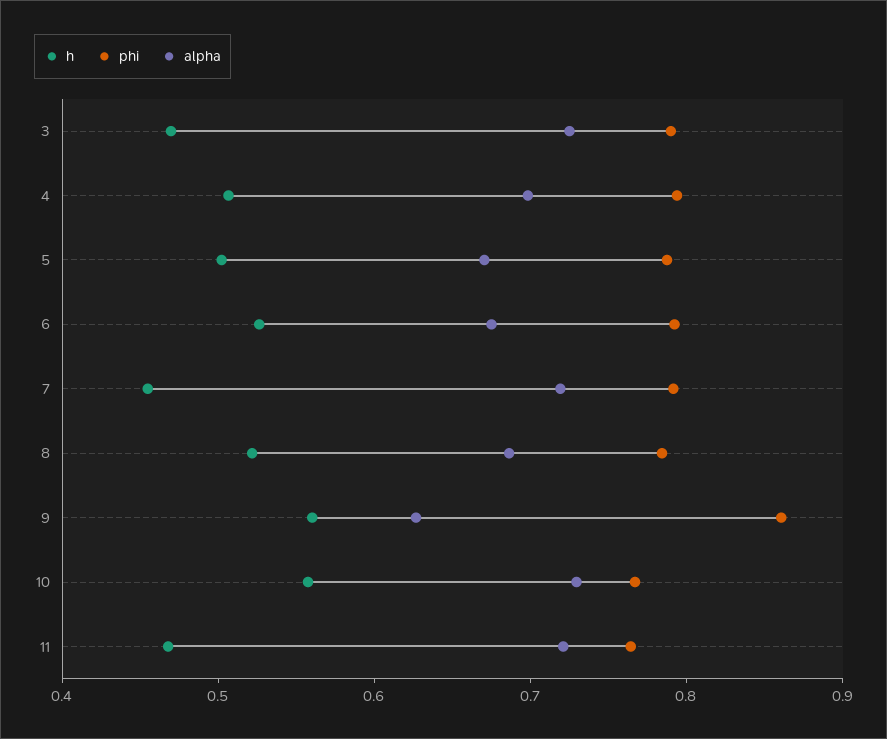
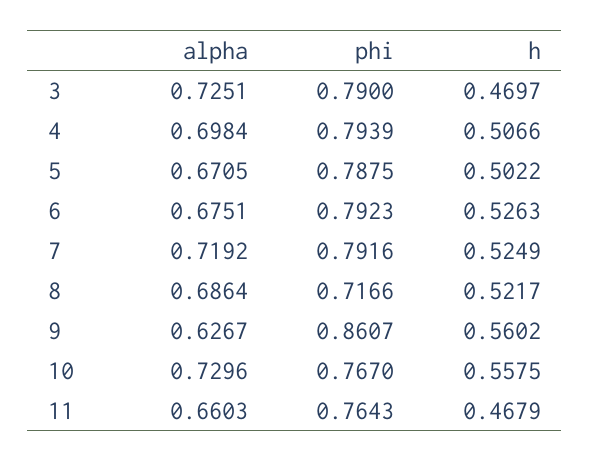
  {
    "h": {
      "3": 0.4697,
      "4": 0.5066,
      "5": 0.5022,
      "6": 0.5263,
-     "7": 0.46,
+     "7": 0.5249,
      "8": 0.5217,
      "9": 0.5602,
      "10": 0.5575,
      "11": 0.4679
    },
    "phi": {
      "3": 0.79,
      "4": 0.7939,
      "5": 0.7875,
      "6": 0.7923,
      "7": 0.7916,
-     "8": 0.78,
+     "8": 0.7166,
      "9": 0.8607,
      "10": 0.767,
      "11": 0.7643
    },
    "alpha": {
      "3": 0.7251,
      "4": 0.6984,
      "5": 0.6705,
      "6": 0.6751,
      "7": 0.7192,
      "8": 0.6864,
      "9": 0.6267,
      "10": 0.7296,
-     "11": 0.72
+     "11": 0.6603
    }
  }

